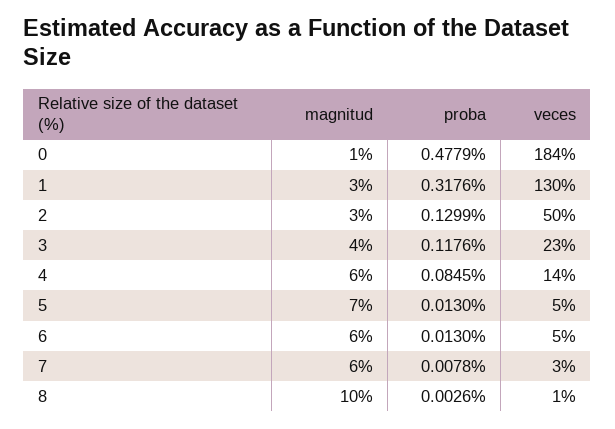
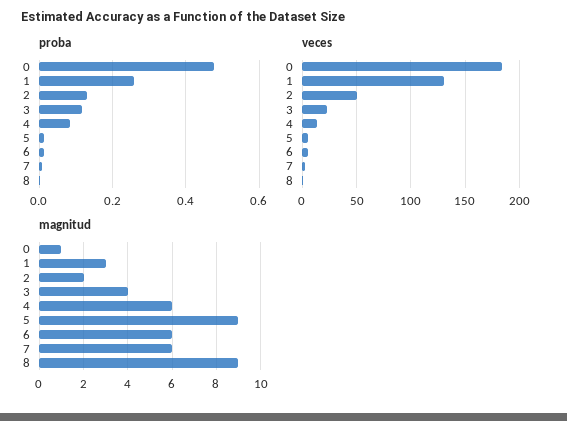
  {
    "magnitud": {
      "0": 1,
      "1": 3,
-     "2": 3,
+     "2": 2,
      "3": 4,
      "4": 6,
-     "5": 7,
+     "5": 9,
      "6": 6,
      "7": 6,
-     "8": 10
+     "8": 9
    },
    "proba": {
      "0": 0.4779,
-     "1": 0.3176,
+     "1": 0.26,
      "2": 0.1299,
      "3": 0.1176,
      "4": 0.0845,
      "5": 0.013,
      "6": 0.013,
      "7": 0.0078,
      "8": 0.0026
    },
    "veces": {
      "0": 184,
      "1": 130,
      "2": 50,
      "3": 23,
      "4": 14,
      "5": 5,
      "6": 5,
      "7": 3,
      "8": 1
    }
  }

